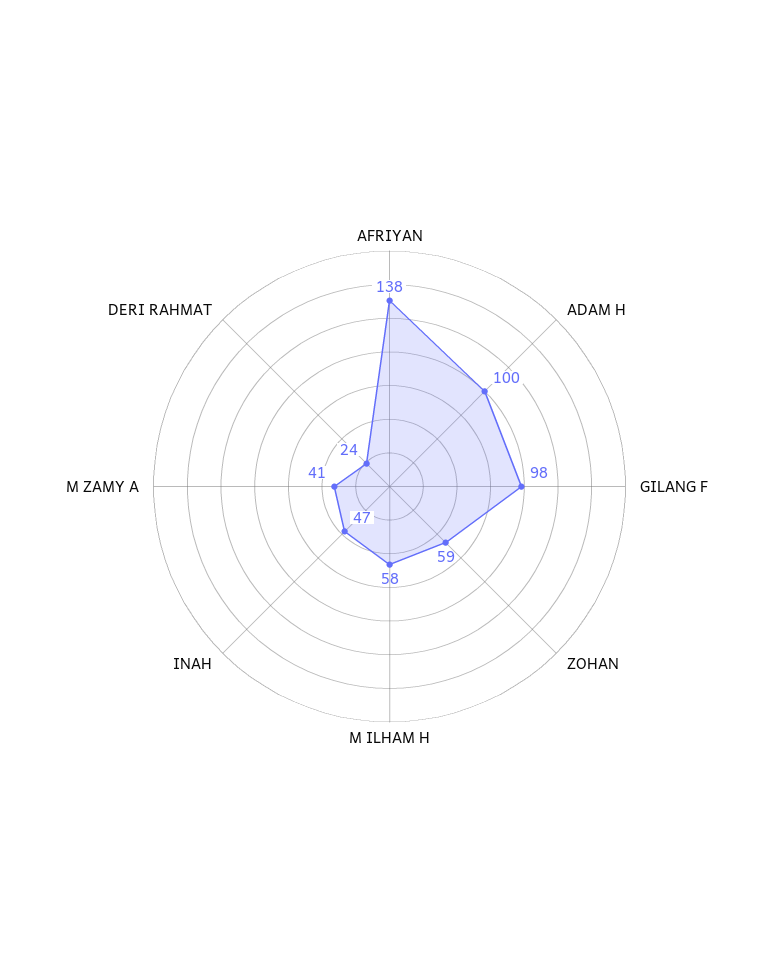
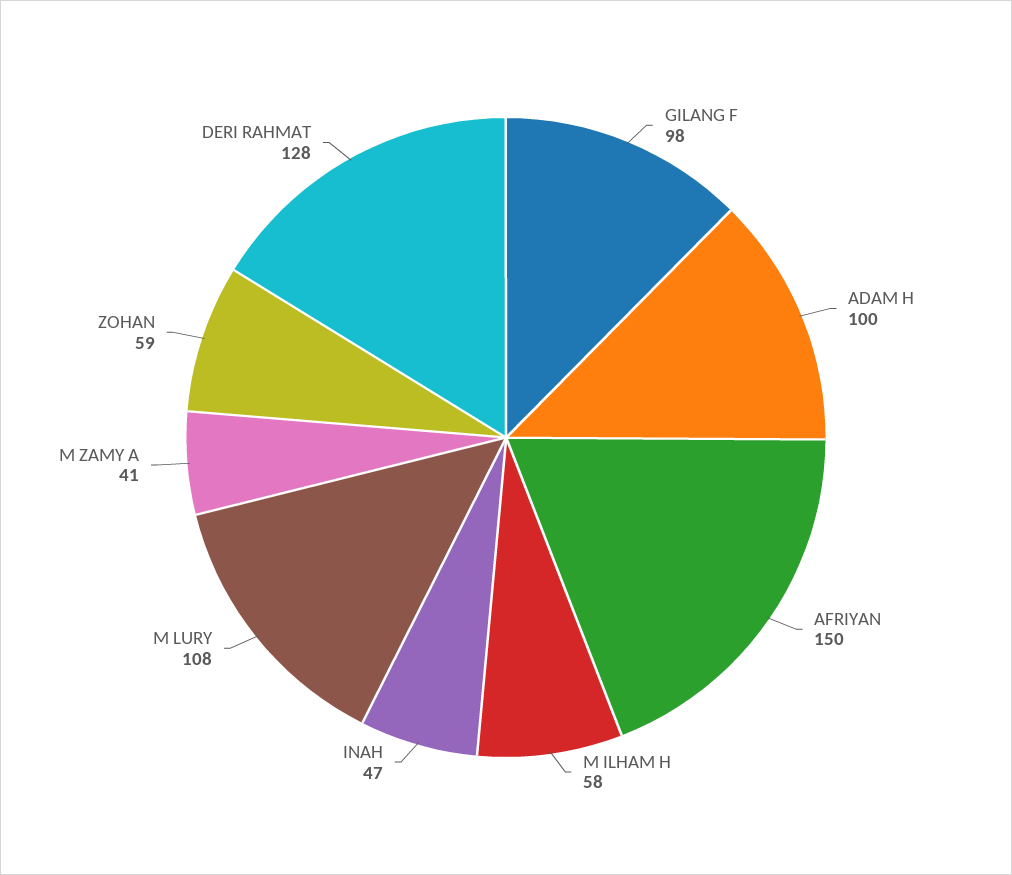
  {
-   "AFRIYAN": 138,
+   "AFRIYAN": 150,
    "ADAM H": 100,
    "GILANG F": 98,
    "ZOHAN": 59,
    "M ILHAM H": 58,
    "INAH": 47,
    "M ZAMY A": 41,
-   "DERI RAHMAT": 24
+   "DERI RAHMAT": 128,
+   "M LURY": 108
  }

